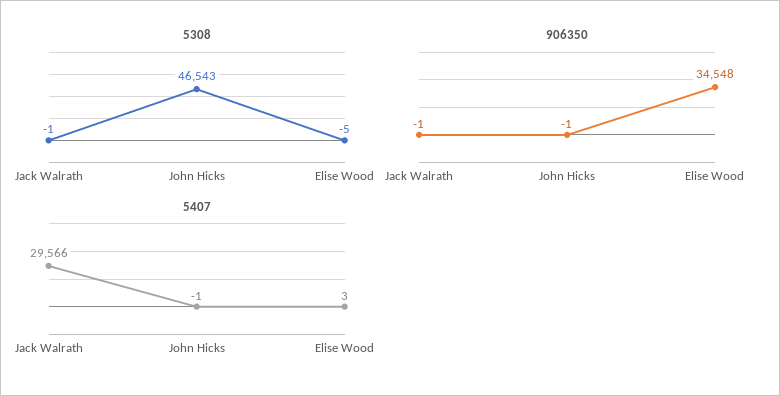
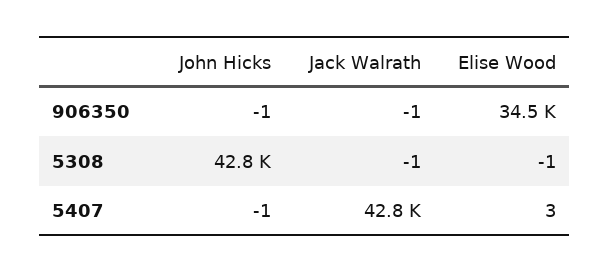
  {
    "5308": {
      "Jack Walrath": -1,
-     "John Hicks": 46543,
+     "John Hicks": 42800,
-     "Elise Wood": -5
+     "Elise Wood": -1
    },
    "906350": {
      "Jack Walrath": -1,
      "John Hicks": -1,
      "Elise Wood": 34548
    },
    "5407": {
-     "Jack Walrath": 29566,
+     "Jack Walrath": 42800,
      "John Hicks": -1,
      "Elise Wood": 3
    }
  }

